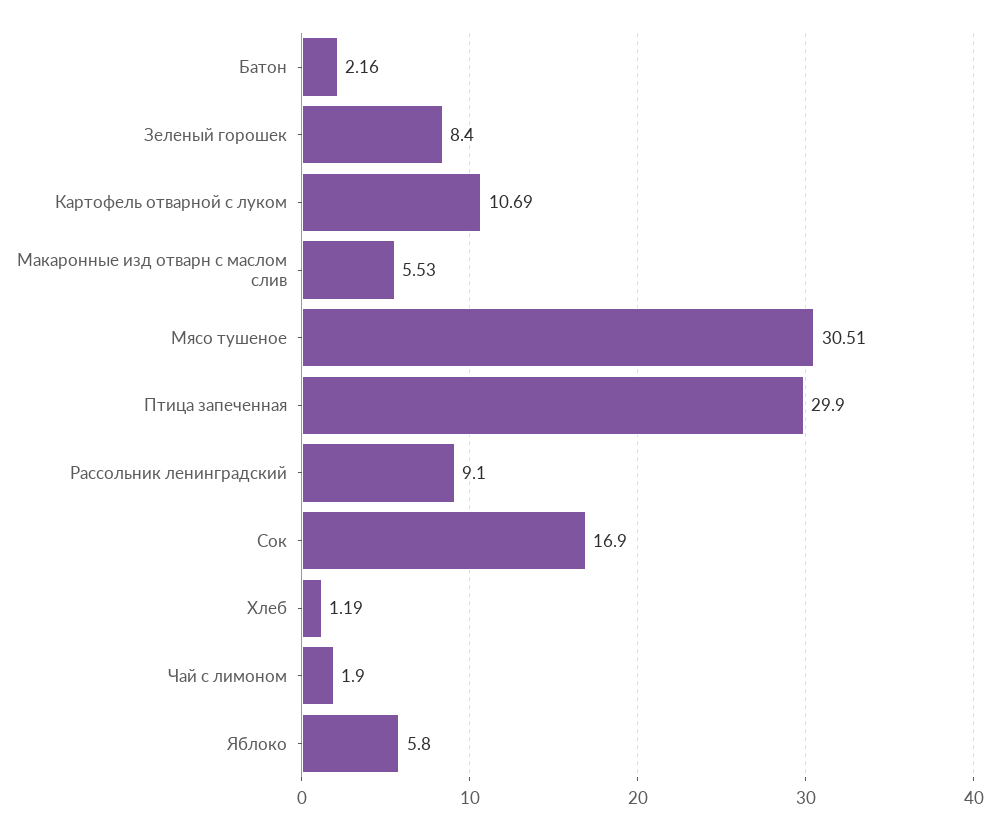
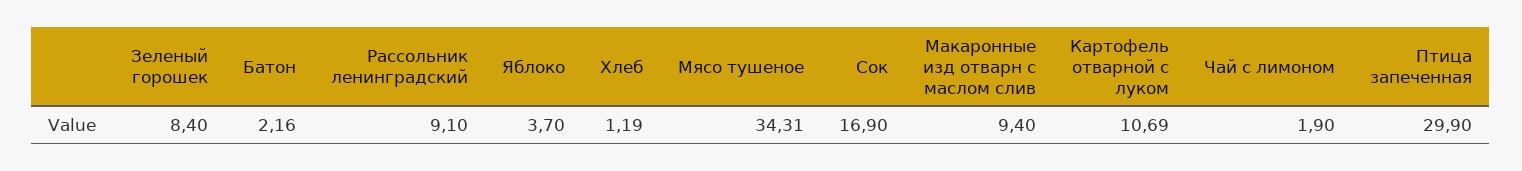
  {
    "Батон": 2.16,
    "Зеленый горошек": 8.4,
    "Картофель отварной с луком": 10.69,
-   "Макаронные изд отварн с маслом слив": 5.53,
+   "Макаронные изд отварн с маслом слив": 9.4,
-   "Мясо тушеное": 30.51,
+   "Мясо тушеное": 34.31,
    "Птица запеченная": 29.9,
    "Рассольник ленинградский": 9.1,
    "Сок": 16.9,
    "Хлеб": 1.19,
    "Чай с лимоном": 1.9,
-   "Яблоко": 5.8
+   "Яблоко": 3.7
  }

